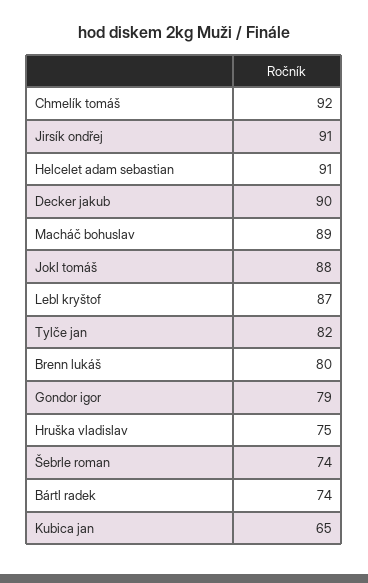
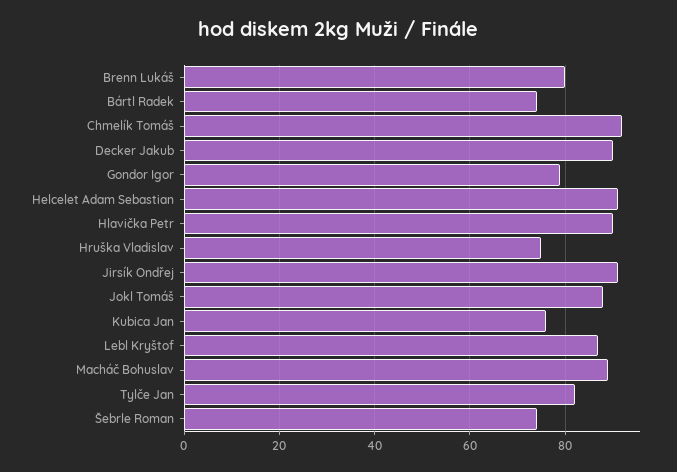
  {
    "Chmelík tomáš": 92,
    "Jirsík ondřej": 91,
    "Helcelet adam sebastian": 91,
    "Decker jakub": 90,
    "Macháč bohuslav": 89,
    "Jokl tomáš": 88,
    "Lebl kryštof": 87,
    "Tylče jan": 82,
    "Brenn lukáš": 80,
    "Gondor igor": 79,
    "Hruška vladislav": 75,
    "Šebrle roman": 74,
    "Bártl radek": 74,
-   "Kubica jan": 65
+   "Kubica jan": 75,
+   "Hlavička Petr": 90
  }

